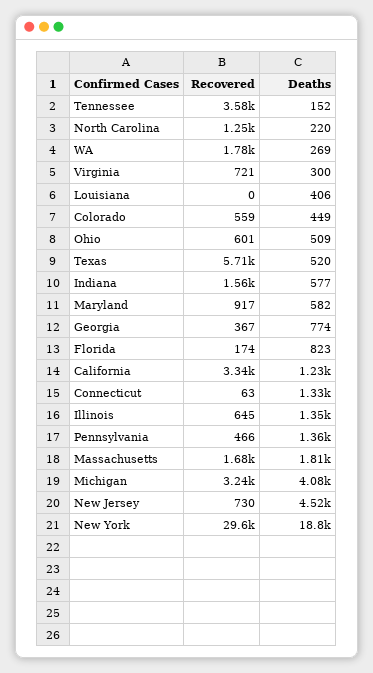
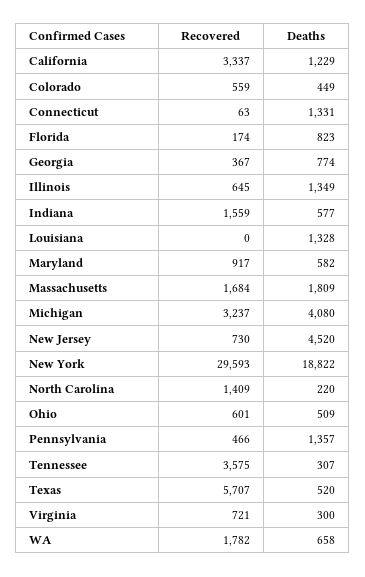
  {
    "Recovered": {
      "Tennessee": 3575,
-     "North Carolina": 1250,
+     "North Carolina": 1409,
      "WA": 1782,
      "Virginia": 721,
      "Louisiana": 0,
      "Colorado": 559,
      "Ohio": 601,
      "Texas": 5707,
      "Indiana": 1559,
      "Maryland": 917,
      "Georgia": 367,
      "Florida": 174,
      "California": 3337,
      "Connecticut": 63,
      "Illinois": 645,
      "Pennsylvania": 466,
      "Massachusetts": 1684,
      "Michigan": 3237,
      "New Jersey": 730,
      "New York": 29593
    },
    "Deaths": {
-     "Tennessee": 152,
+     "Tennessee": 307,
      "North Carolina": 220,
-     "WA": 269,
+     "WA": 658,
      "Virginia": 300,
-     "Louisiana": 406,
+     "Louisiana": 1328,
      "Colorado": 449,
      "Ohio": 509,
      "Texas": 520,
      "Indiana": 577,
      "Maryland": 582,
      "Georgia": 774,
      "Florida": 823,
      "California": 1229,
      "Connecticut": 1331,
      "Illinois": 1349,
      "Pennsylvania": 1357,
      "Massachusetts": 1809,
      "Michigan": 4080,
      "New Jersey": 4520,
      "New York": 18822
    }
  }

